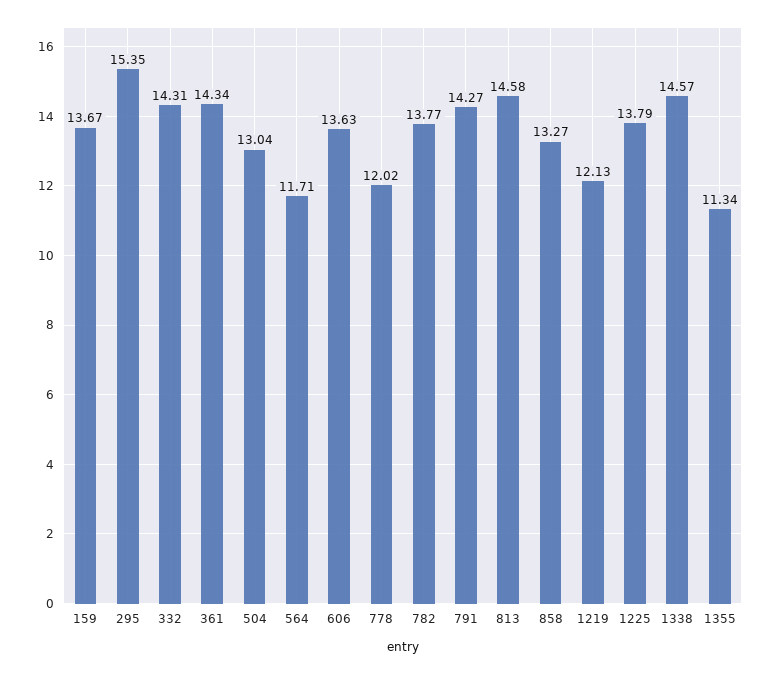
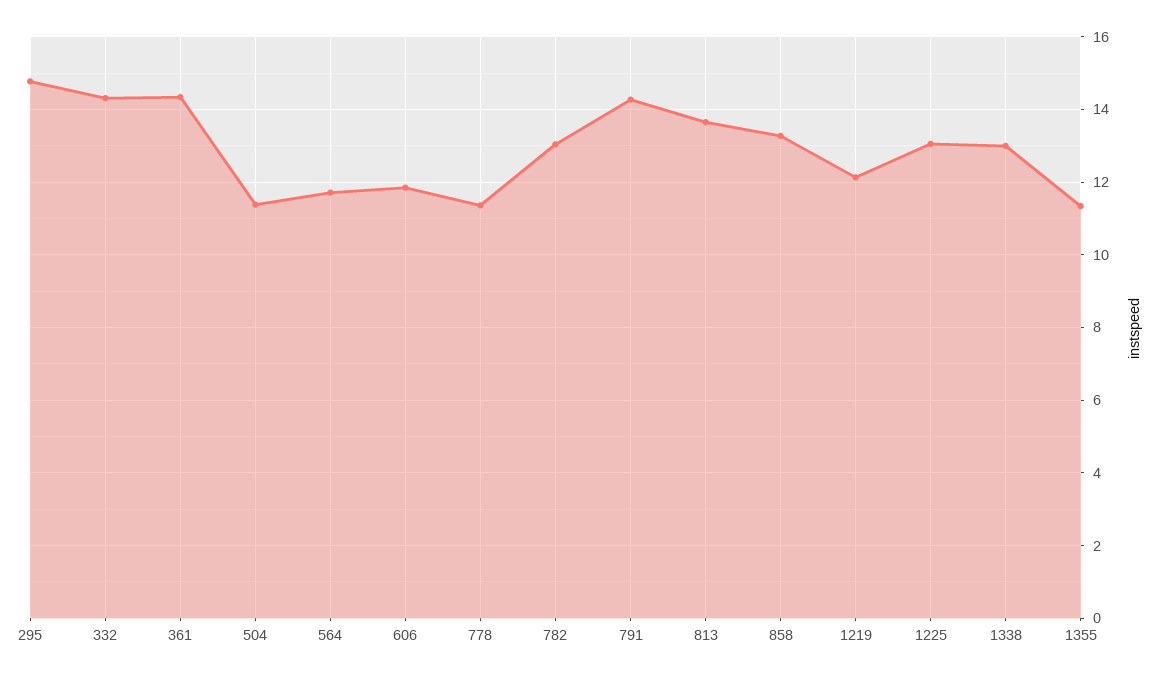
  {
-   "159": 13.67,
-   "295": 15.35,
+   "295": 14.8,
    "332": 14.31,
    "361": 14.34,
-   "504": 13.04,
+   "504": 11.4,
    "564": 11.71,
-   "606": 13.63,
+   "606": 11.8,
-   "778": 12.02,
+   "778": 11.4,
-   "782": 13.77,
+   "782": 13,
    "791": 14.27,
-   "813": 14.58,
+   "813": 13.6,
    "858": 13.27,
    "1219": 12.13,
-   "1225": 13.79,
+   "1225": 13,
-   "1338": 14.57,
+   "1338": 13,
    "1355": 11.34
  }

